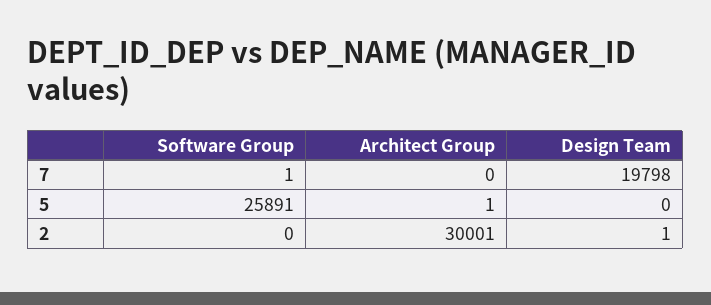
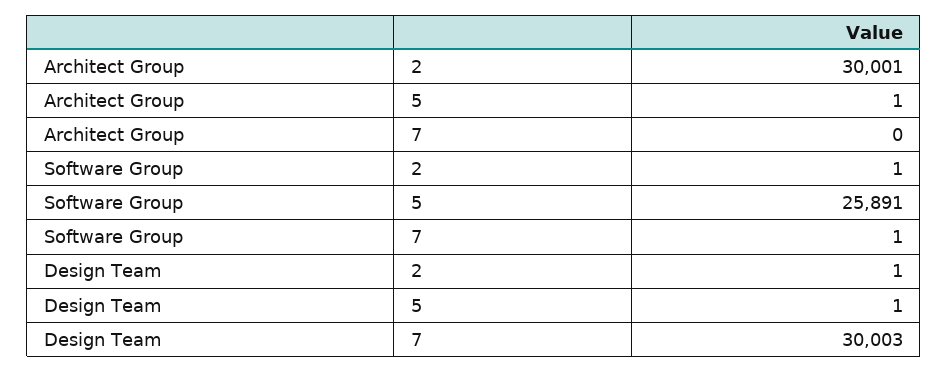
  {
    "Software Group": {
      "7": 1,
      "5": 25891,
-     "2": 0
+     "2": 1
    },
    "Architect Group": {
      "7": 0,
      "5": 1,
      "2": 30001
    },
    "Design Team": {
-     "7": 19798,
+     "7": 30003,
-     "5": 0,
+     "5": 1,
      "2": 1
    }
  }

